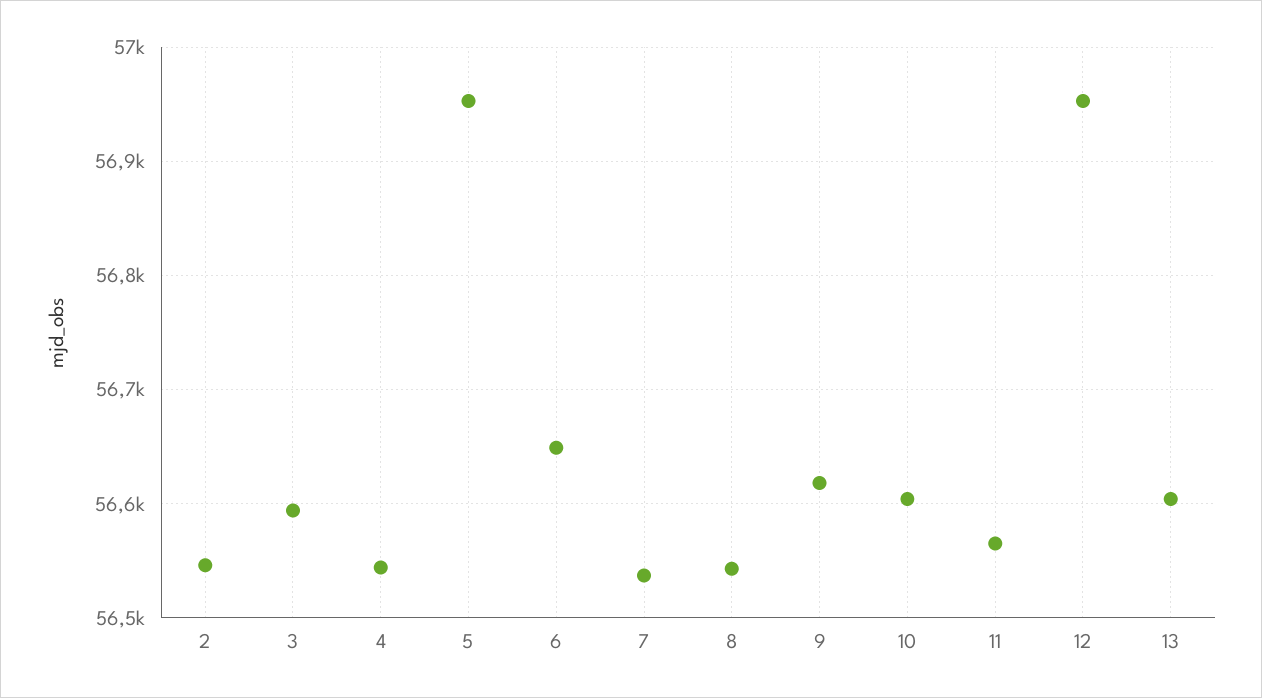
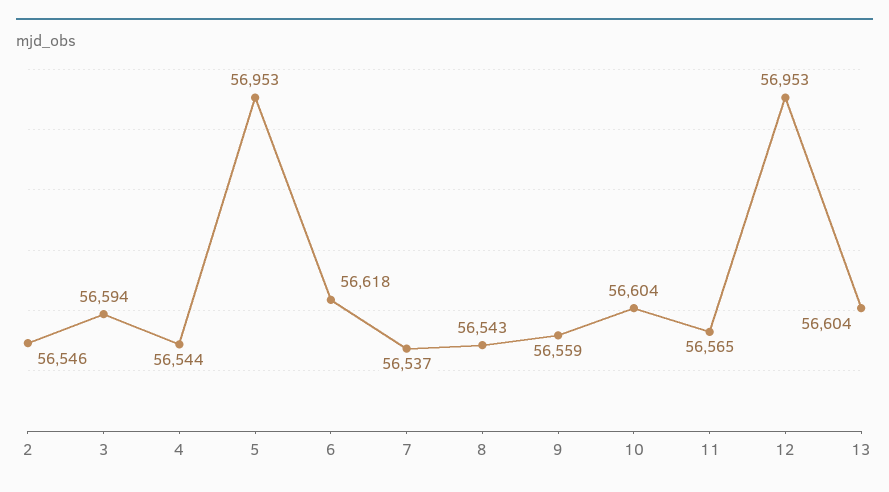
  {
    "2": 56546,
    "3": 56594,
    "4": 56544,
    "5": 56953,
-   "6": 56650,
+   "6": 56618,
    "7": 56537,
    "8": 56543,
-   "9": 56620,
+   "9": 56559,
    "10": 56604,
    "11": 56565,
    "12": 56953,
    "13": 56604
  }

